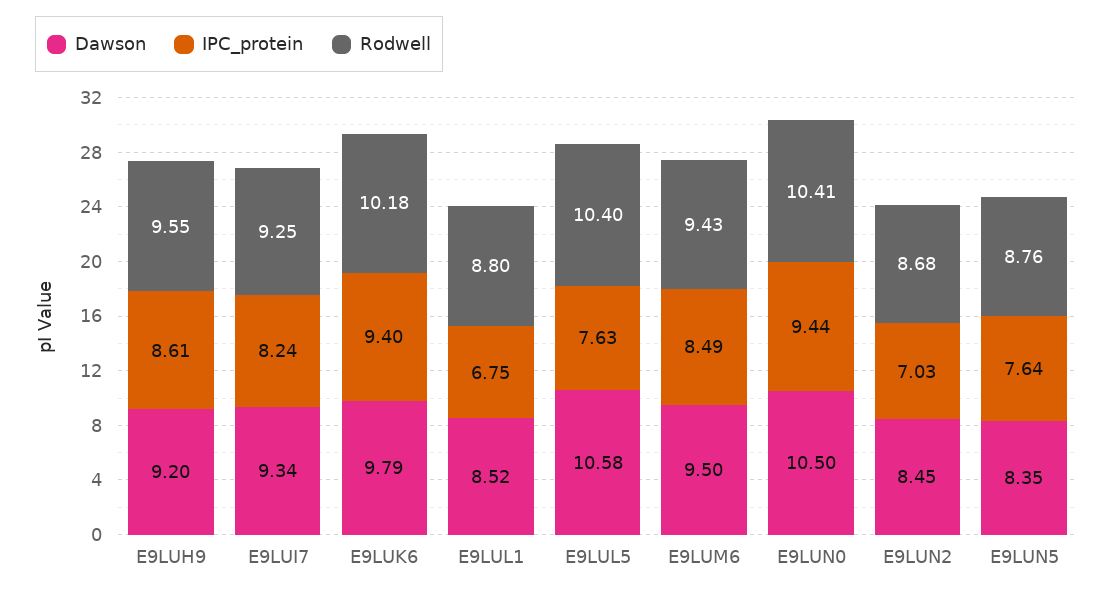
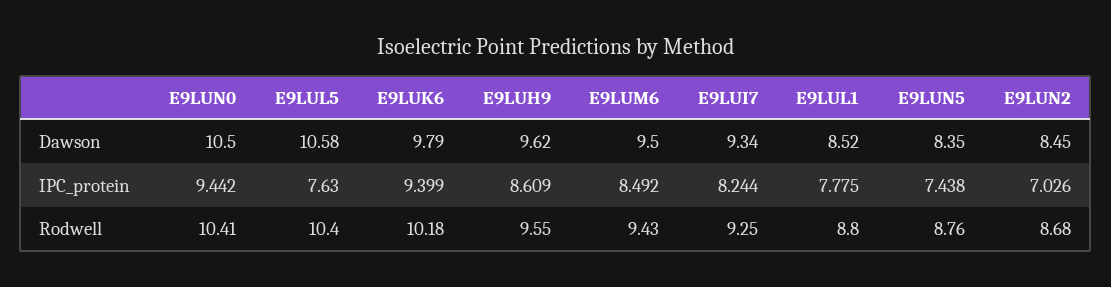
  {
    "Dawson": {
-     "E9LUH9": 9.2,
+     "E9LUH9": 9.62,
      "E9LUI7": 9.34,
      "E9LUK6": 9.79,
      "E9LUL1": 8.52,
      "E9LUL5": 10.58,
      "E9LUM6": 9.5,
      "E9LUN0": 10.5,
      "E9LUN2": 8.45,
      "E9LUN5": 8.35
    },
    "IPC_protein": {
      "E9LUH9": 8.609,
      "E9LUI7": 8.244,
      "E9LUK6": 9.399,
-     "E9LUL1": 6.75,
+     "E9LUL1": 7.775,
      "E9LUL5": 7.63,
      "E9LUM6": 8.492,
      "E9LUN0": 9.442,
      "E9LUN2": 7.026,
-     "E9LUN5": 7.64
+     "E9LUN5": 7.438
    },
    "Rodwell": {
      "E9LUH9": 9.55,
      "E9LUI7": 9.25,
      "E9LUK6": 10.18,
      "E9LUL1": 8.8,
      "E9LUL5": 10.4,
      "E9LUM6": 9.43,
      "E9LUN0": 10.41,
      "E9LUN2": 8.68,
      "E9LUN5": 8.76
    }
  }

